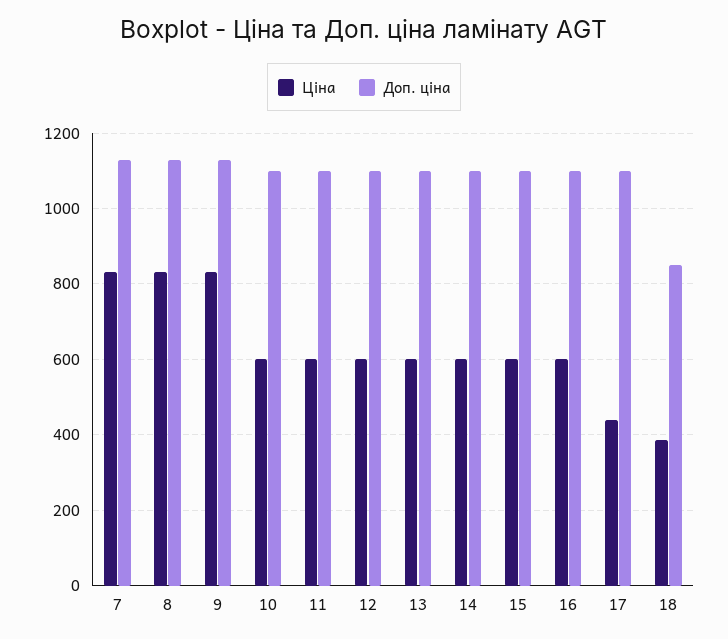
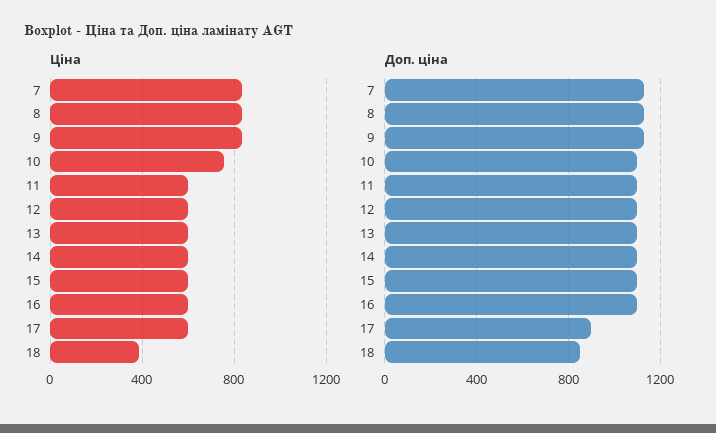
  {
    "Ціна": {
      "7": 840,
      "8": 840,
      "9": 840,
-     "10": 600,
+     "10": 750,
      "11": 600,
      "12": 600,
      "13": 600,
      "14": 600,
      "15": 600,
      "16": 600,
-     "17": 440,
+     "17": 600,
      "18": 380
    },
    "Доп. ціна": {
      "7": 1120,
      "8": 1120,
      "9": 1120,
      "10": 1100,
      "11": 1100,
      "12": 1100,
      "13": 1100,
      "14": 1100,
      "15": 1100,
      "16": 1100,
-     "17": 1100,
+     "17": 900,
      "18": 840
    }
  }

